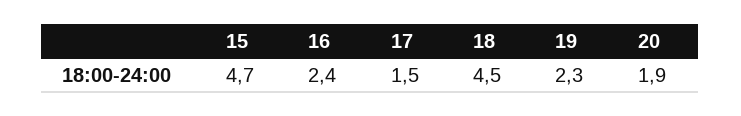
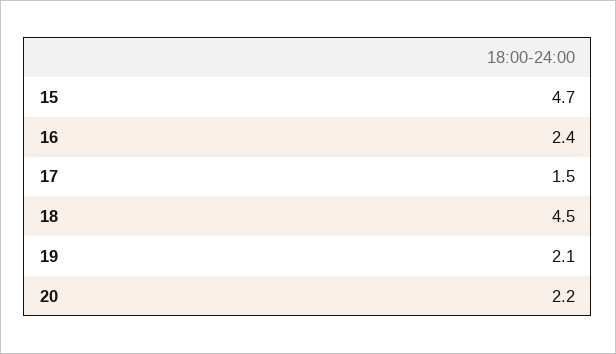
  {
    "15": 4.7,
    "16": 2.4,
    "17": 1.5,
    "18": 4.5,
-   "19": 2.3,
+   "19": 2.1,
-   "20": 1.9
+   "20": 2.2
  }

